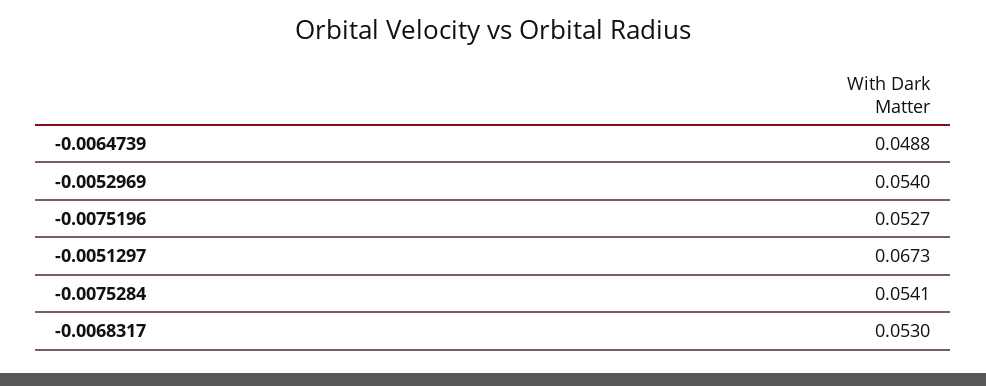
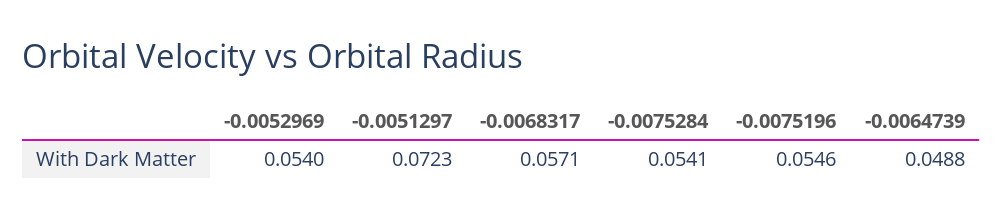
  {
    "-0.0064739": 0.0488,
    "-0.0052969": 0.054,
-   "-0.0075196": 0.0527,
+   "-0.0075196": 0.0546,
-   "-0.0051297": 0.0673,
+   "-0.0051297": 0.0723,
    "-0.0075284": 0.0541,
-   "-0.0068317": 0.053
+   "-0.0068317": 0.0571
  }

